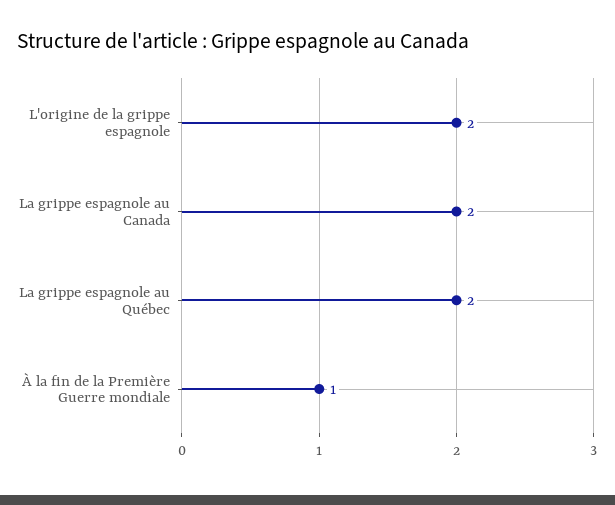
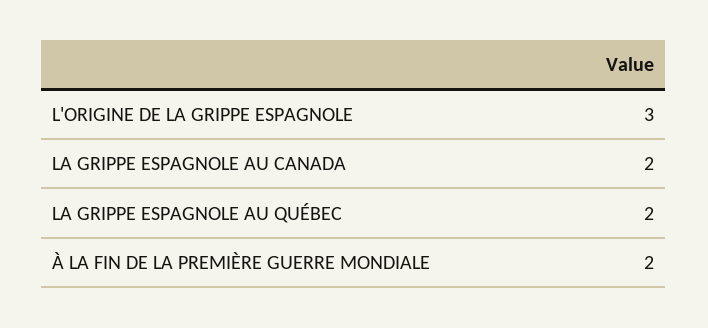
  {
-   "L'origine de la grippe espagnole": 2,
+   "L'origine de la grippe espagnole": 3,
    "La grippe espagnole au Canada": 2,
    "La grippe espagnole au Québec": 2,
-   "À la fin de la Première Guerre mondiale": 1
+   "À la fin de la Première Guerre mondiale": 2
  }

